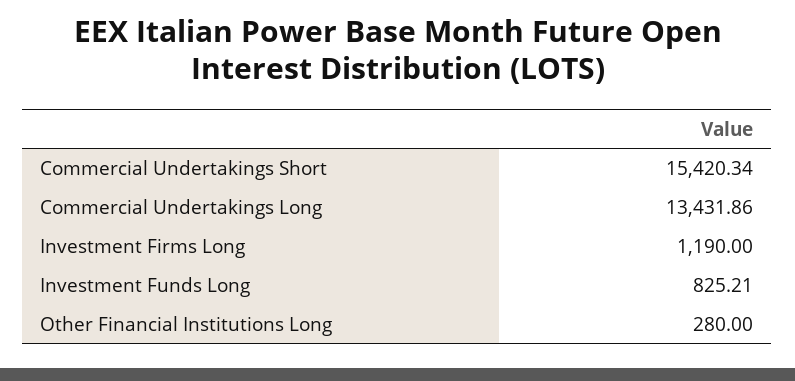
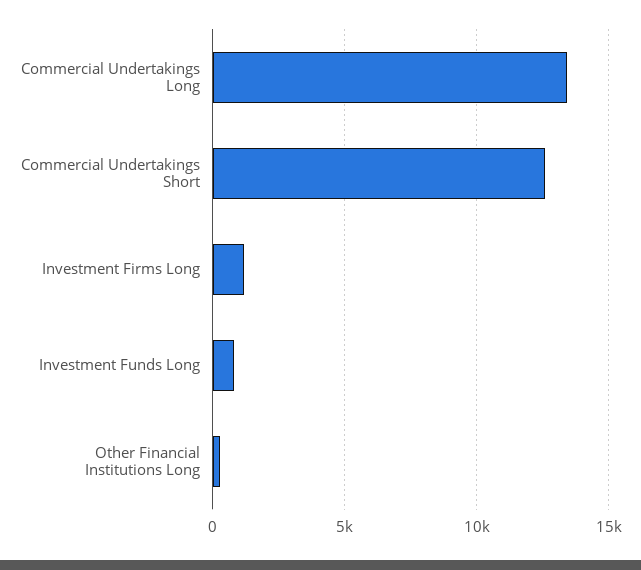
  {
-   "Commercial Undertakings Short": 15420.34,
+   "Commercial Undertakings Short": 12500,
    "Commercial Undertakings Long": 13431.86,
    "Investment Firms Long": 1190,
    "Investment Funds Long": 825.21,
    "Other Financial Institutions Long": 280
  }

